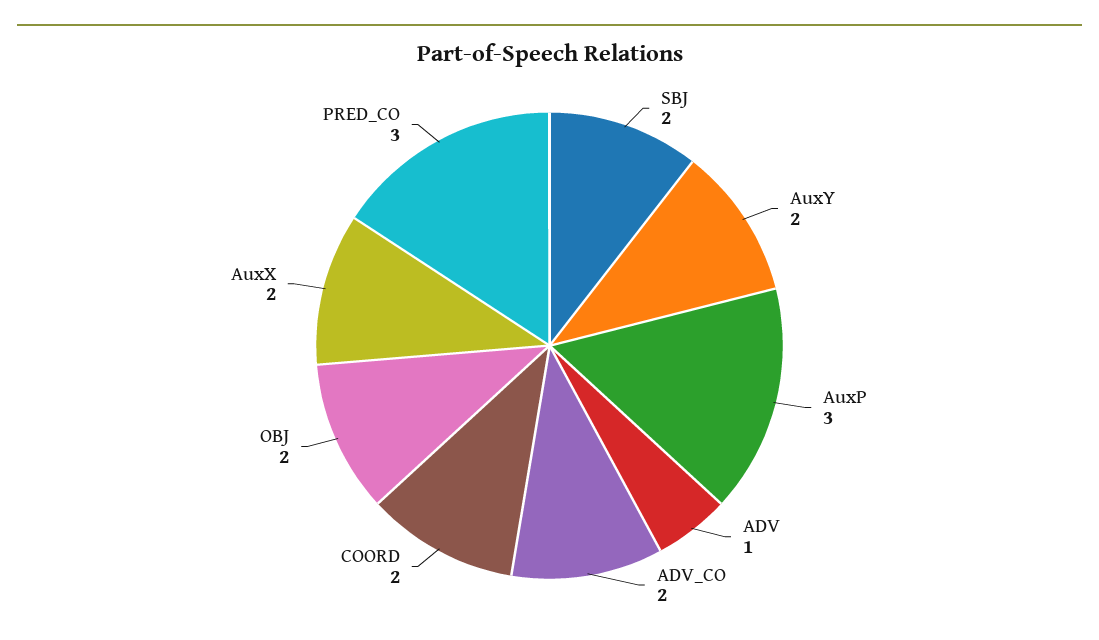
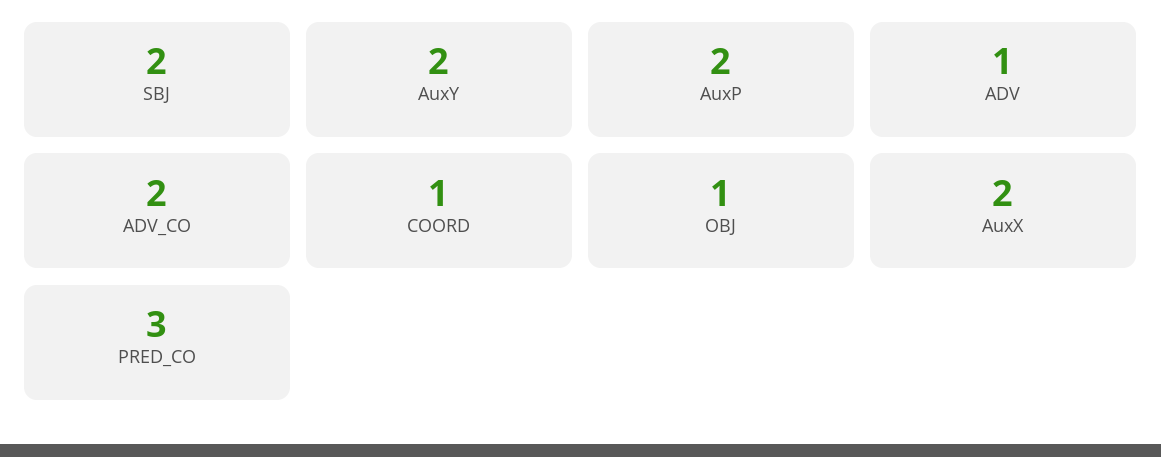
  {
    "SBJ": 2,
    "AuxY": 2,
-   "AuxP": 3,
+   "AuxP": 2,
    "ADV": 1,
    "ADV_CO": 2,
-   "COORD": 2,
+   "COORD": 1,
-   "OBJ": 2,
+   "OBJ": 1,
    "AuxX": 2,
    "PRED_CO": 3
  }

